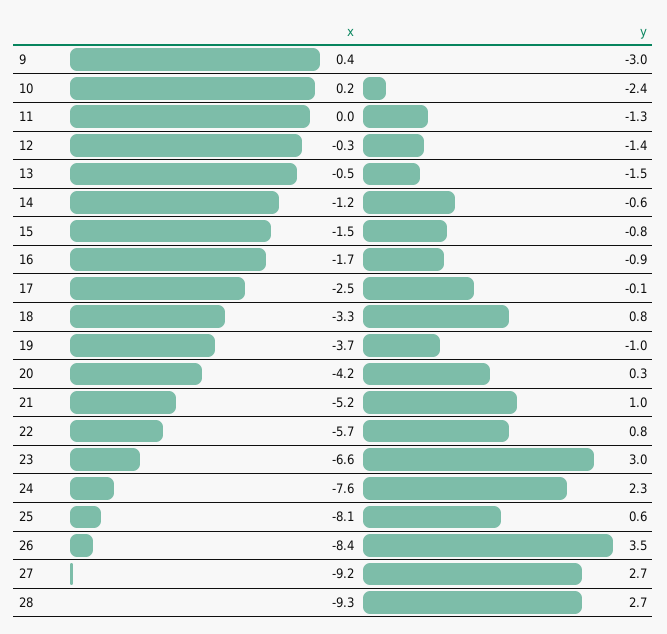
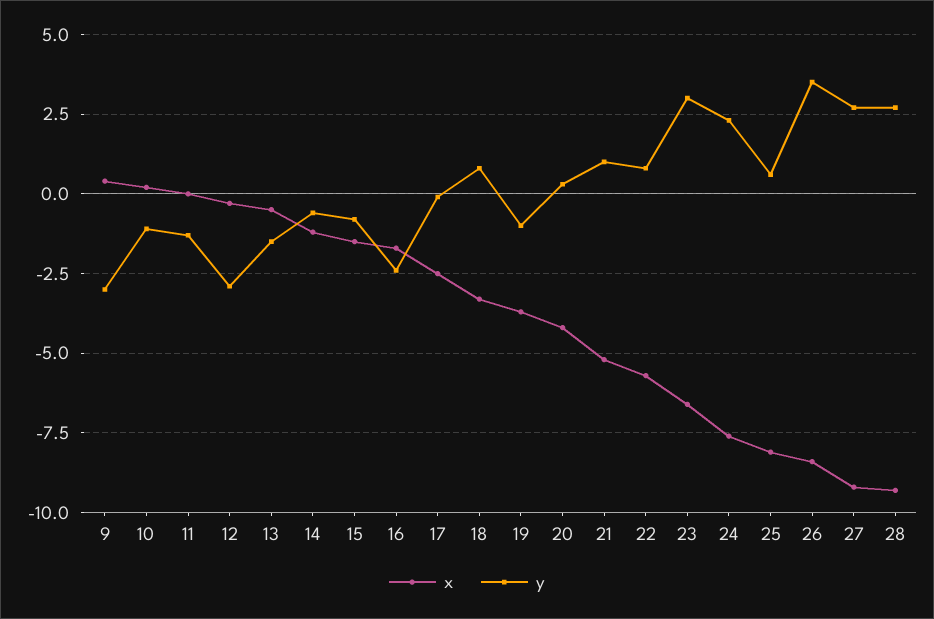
  {
    "x": {
      "9": 0.4,
      "10": 0.2,
      "11": 0,
      "12": -0.3,
      "13": -0.5,
      "14": -1.2,
      "15": -1.5,
      "16": -1.7,
      "17": -2.5,
      "18": -3.3,
      "19": -3.7,
      "20": -4.2,
      "21": -5.2,
      "22": -5.7,
      "23": -6.6,
      "24": -7.6,
      "25": -8.1,
      "26": -8.4,
      "27": -9.2,
      "28": -9.3
    },
    "y": {
      "9": -3,
-     "10": -2.4,
+     "10": -1,
      "11": -1.3,
-     "12": -1.4,
+     "12": -3,
      "13": -1.5,
      "14": -0.6,
      "15": -0.8,
-     "16": -0.9,
+     "16": -2.5,
      "17": -0.1,
      "18": 0.8,
      "19": -1,
      "20": 0.3,
      "21": 1,
      "22": 0.8,
      "23": 3,
      "24": 2.3,
      "25": 0.6,
      "26": 3.5,
      "27": 2.7,
      "28": 2.7
    }
  }

